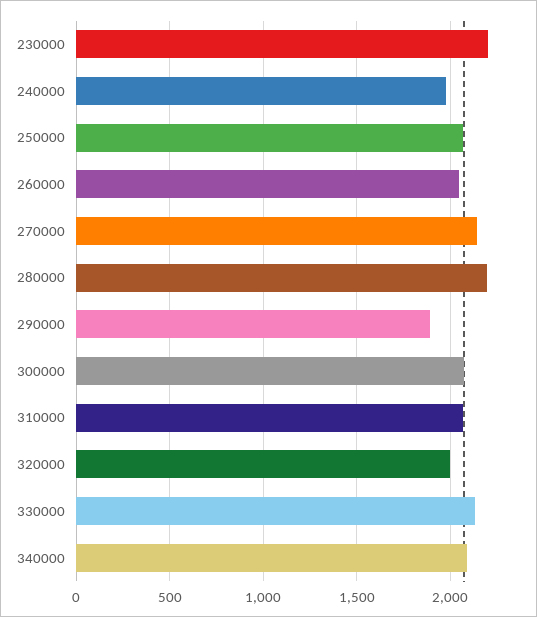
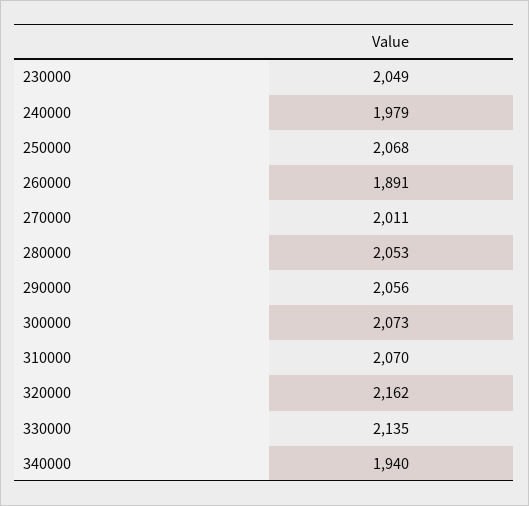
  {
-   "230000": 2200,
+   "230000": 2049,
    "240000": 1979,
    "250000": 2068,
-   "260000": 2050,
+   "260000": 1891,
-   "270000": 2150,
+   "270000": 2011,
-   "280000": 2200,
+   "280000": 2053,
-   "290000": 1900,
+   "290000": 2056,
    "300000": 2073,
    "310000": 2070,
-   "320000": 2000,
+   "320000": 2162,
    "330000": 2135,
-   "340000": 2100
+   "340000": 1940
  }

